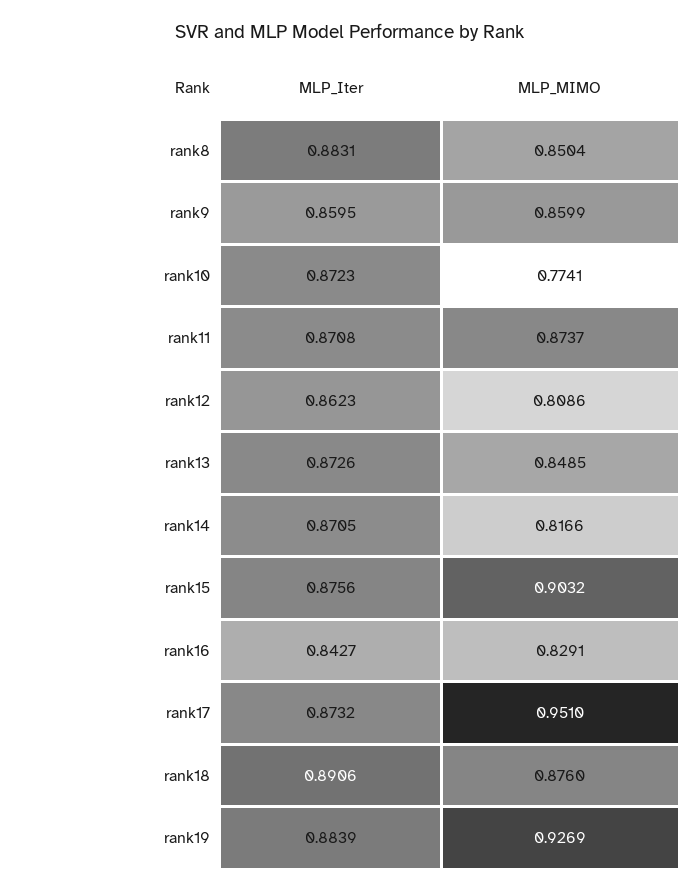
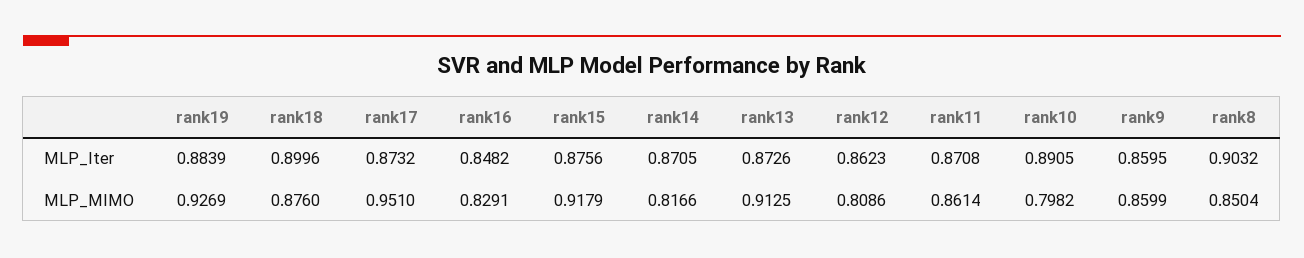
  {
    "MLP_Iter": {
-     "rank8": 0.8831,
+     "rank8": 0.9032,
      "rank9": 0.8595,
-     "rank10": 0.8723,
+     "rank10": 0.8905,
      "rank11": 0.8708,
      "rank12": 0.8623,
      "rank13": 0.8726,
      "rank14": 0.8705,
      "rank15": 0.8756,
-     "rank16": 0.8427,
+     "rank16": 0.8482,
      "rank17": 0.8732,
-     "rank18": 0.8906,
+     "rank18": 0.8996,
      "rank19": 0.8839
    },
    "MLP_MIMO": {
      "rank8": 0.8504,
      "rank9": 0.8599,
-     "rank10": 0.7741,
+     "rank10": 0.7982,
-     "rank11": 0.8737,
+     "rank11": 0.8614,
      "rank12": 0.8086,
-     "rank13": 0.8485,
+     "rank13": 0.9125,
      "rank14": 0.8166,
-     "rank15": 0.9032,
+     "rank15": 0.9179,
      "rank16": 0.8291,
      "rank17": 0.951,
      "rank18": 0.876,
      "rank19": 0.9269
    }
  }

